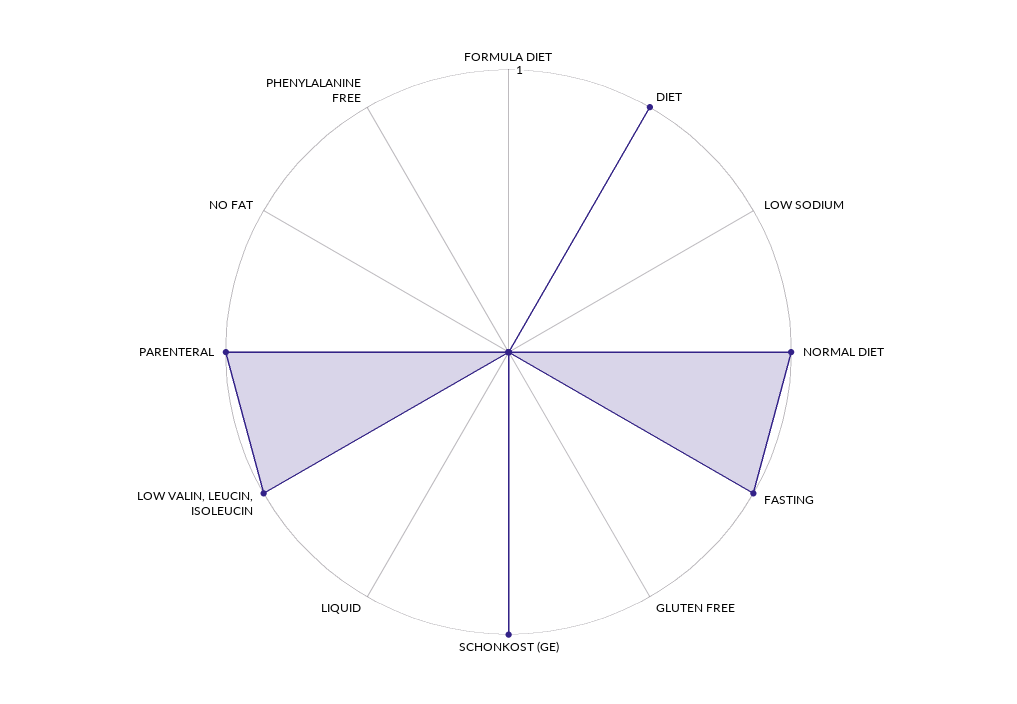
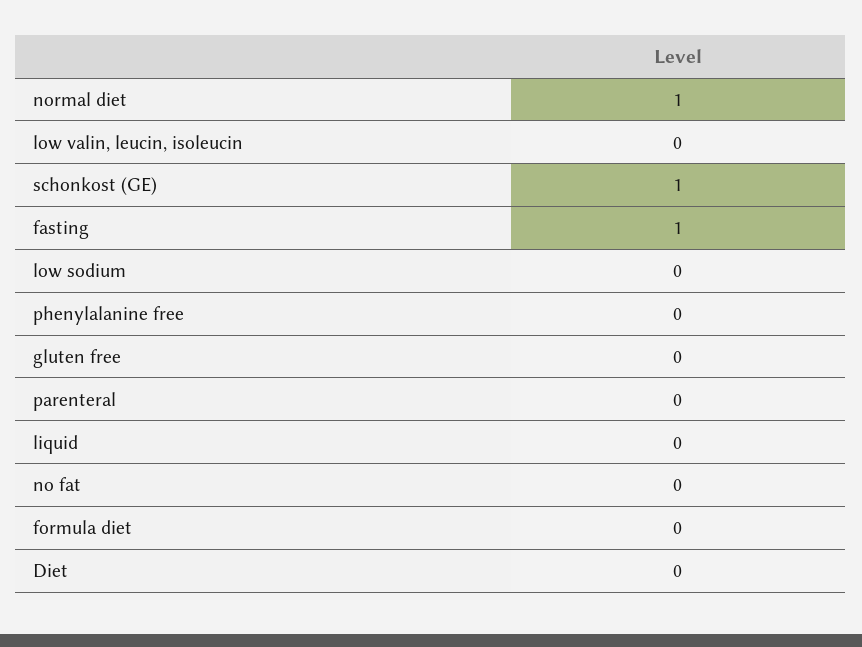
  {
    "FORMULA DIET": 0,
-   "DIET": 1,
+   "DIET": 0,
    "LOW SODIUM": 0,
    "NORMAL DIET": 1,
    "FASTING": 1,
    "GLUTEN FREE": 0,
    "SCHONKOST (GE)": 1,
    "LIQUID": 0,
-   "LOW VALIN, LEUCIN, ISOLEUCIN": 1,
+   "LOW VALIN, LEUCIN, ISOLEUCIN": 0,
-   "PARENTERAL": 1,
+   "PARENTERAL": 0,
    "NO FAT": 0,
    "PHENYLALANINE FREE": 0
  }

